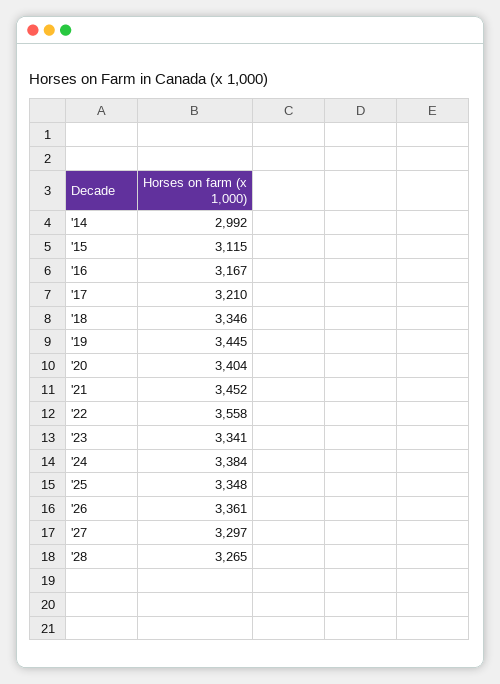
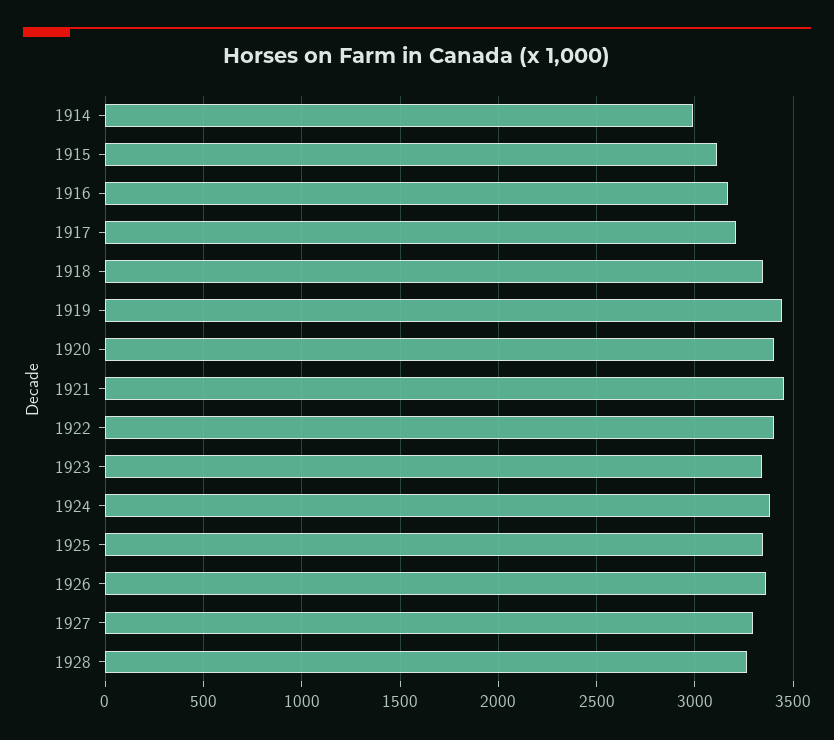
  {
    "'14": 2992,
    "'15": 3115,
    "'16": 3167,
    "'17": 3210,
    "'18": 3346,
    "'19": 3445,
    "'20": 3404,
    "'21": 3452,
-   "'22": 3558,
+   "'22": 3400,
    "'23": 3341,
    "'24": 3384,
    "'25": 3348,
    "'26": 3361,
    "'27": 3297,
    "'28": 3265
  }

